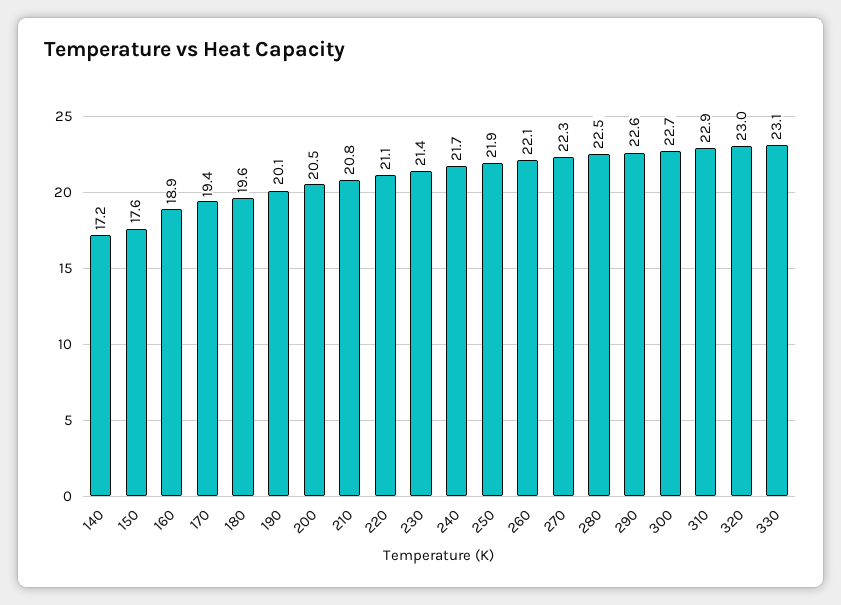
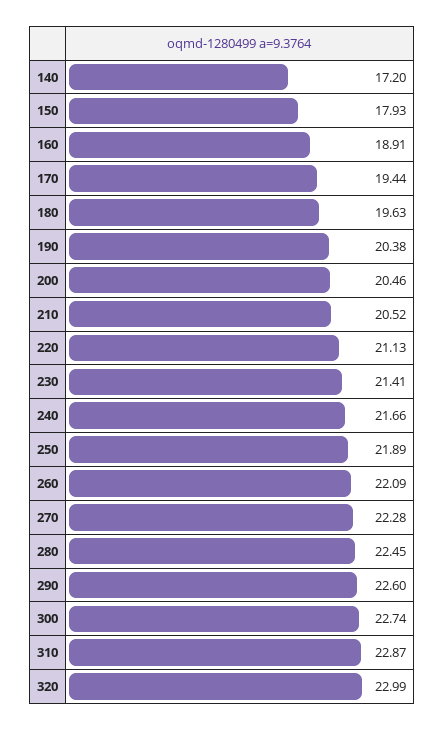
  {
    "140": 17.2,
-   "150": 17.6,
+   "150": 17.93,
    "160": 18.91,
    "170": 19.44,
    "180": 19.63,
-   "190": 20.1,
+   "190": 20.38,
    "200": 20.46,
-   "210": 20.8,
+   "210": 20.52,
    "220": 21.13,
    "230": 21.41,
    "240": 21.66,
    "250": 21.89,
    "260": 22.09,
    "270": 22.28,
    "280": 22.45,
    "290": 22.6,
    "300": 22.74,
    "310": 22.87,
-   "320": 22.99,
+   "320": 22.99
-   "330": 23.1
  }

